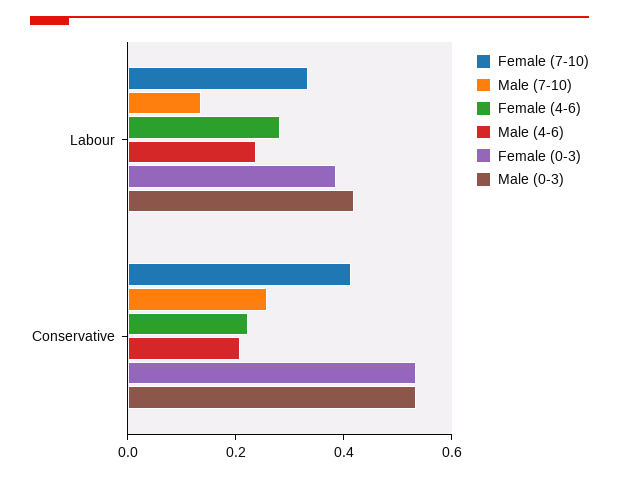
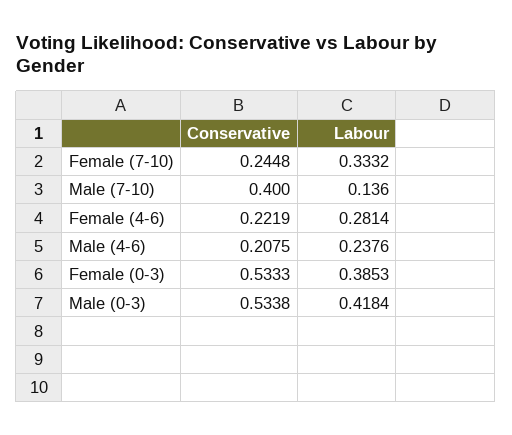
  {
    "Female (7-10)": {
      "Labour": 0.3332,
-     "Conservative": 0.4
+     "Conservative": 0.2448
    },
    "Male (7-10)": {
      "Labour": 0.136,
-     "Conservative": 0.25
+     "Conservative": 0.4
    },
    "Female (4-6)": {
      "Labour": 0.2814,
      "Conservative": 0.2219
    },
    "Male (4-6)": {
      "Labour": 0.2376,
      "Conservative": 0.2075
    },
    "Female (0-3)": {
      "Labour": 0.3853,
      "Conservative": 0.5333
    },
    "Male (0-3)": {
      "Labour": 0.4184,
      "Conservative": 0.5338
    }
  }

